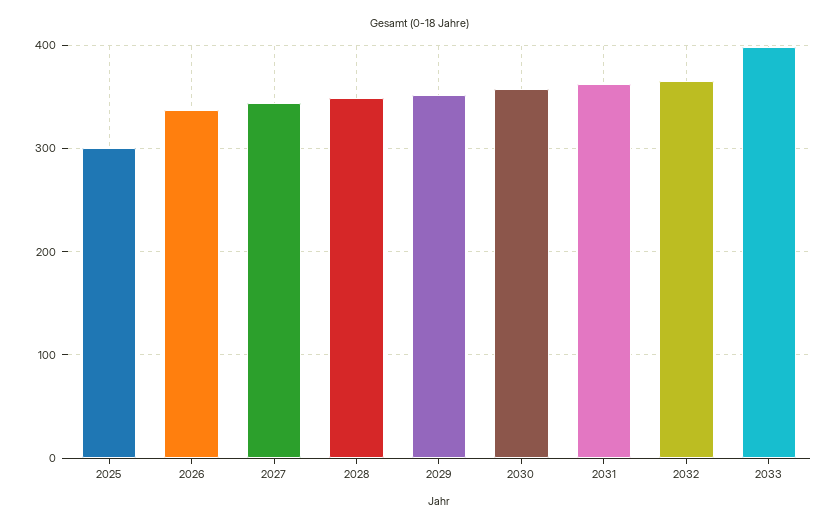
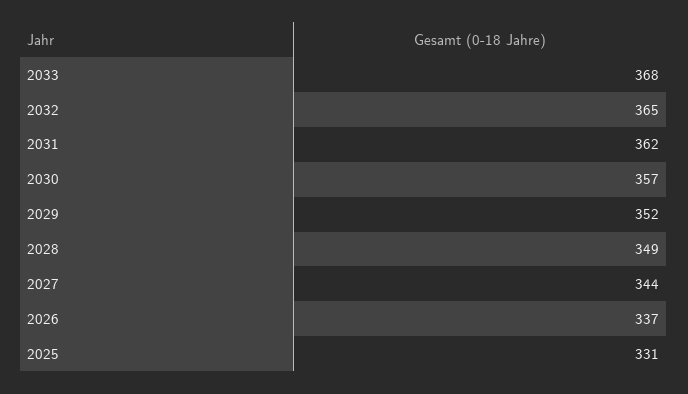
  {
-   "2025": 300,
+   "2025": 331,
    "2026": 337,
    "2027": 344,
    "2028": 349,
    "2029": 352,
    "2030": 357,
    "2031": 362,
    "2032": 365,
-   "2033": 400
+   "2033": 368
  }

